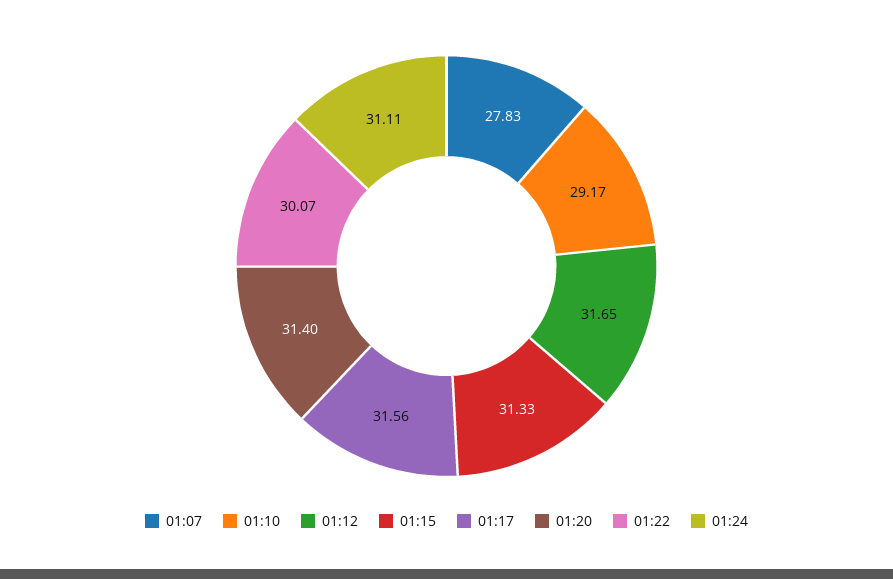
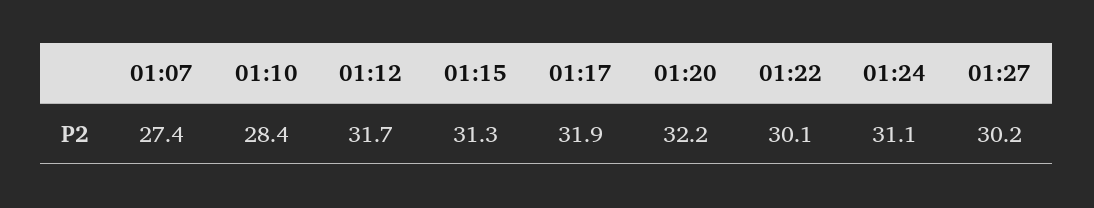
  {
-   "01:07": 27.83,
+   "01:07": 27.4,
-   "01:10": 29.17,
+   "01:10": 28.4,
    "01:12": 31.65,
    "01:15": 31.33,
-   "01:17": 31.56,
+   "01:17": 31.9,
-   "01:20": 31.4,
+   "01:20": 32.2,
    "01:22": 30.07,
-   "01:24": 31.11
+   "01:24": 31.11,
+   "01:27": 30.2
  }

